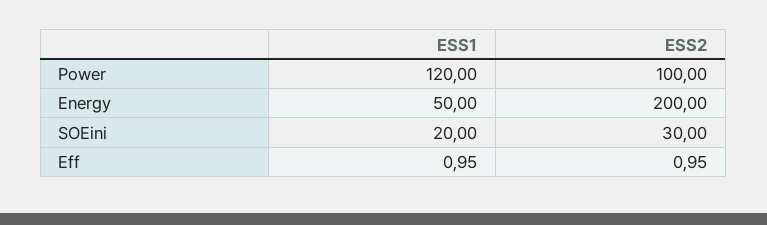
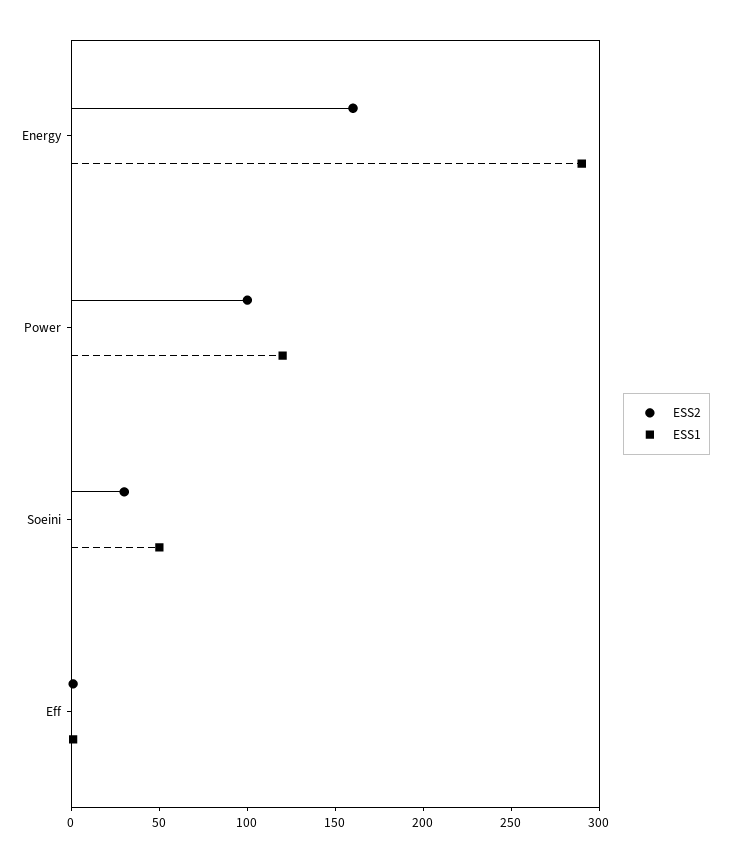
  {
    "ESS1": {
      "Power": 120,
-     "Energy": 50,
+     "Energy": 290,
-     "SOEini": 20,
+     "SOEini": 50,
      "Eff": 0.95
    },
    "ESS2": {
      "Power": 100,
-     "Energy": 200,
+     "Energy": 160,
      "SOEini": 30,
      "Eff": 0.95
    }
  }

